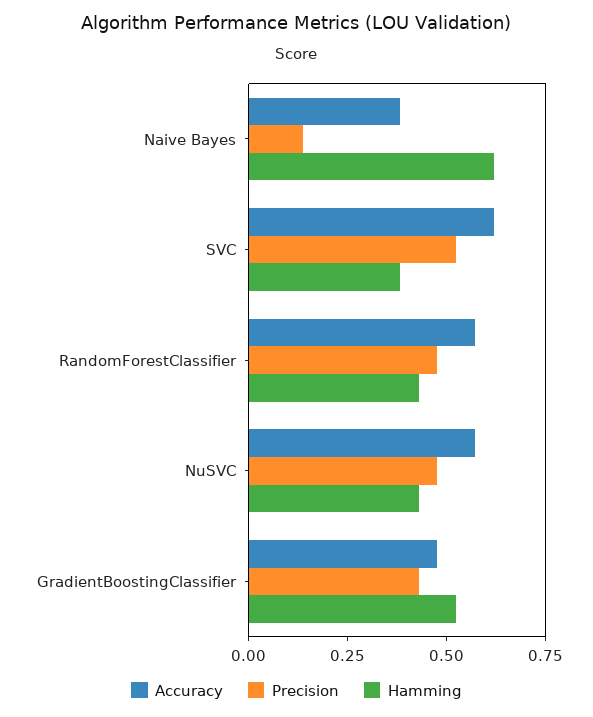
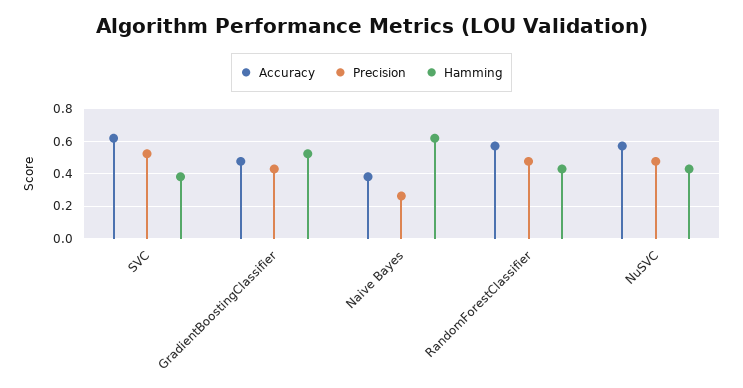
  {
    "Accuracy": {
      "Naive Bayes": 0.4,
      "SVC": 0.6,
      "RandomForestClassifier": 0.55,
      "NuSVC": 0.55,
      "GradientBoostingClassifier": 0.5
    },
    "Precision": {
-     "Naive Bayes": 0.15,
+     "Naive Bayes": 0.25,
      "SVC": 0.5,
      "RandomForestClassifier": 0.5,
      "NuSVC": 0.5,
      "GradientBoostingClassifier": 0.45
    },
    "Hamming": {
      "Naive Bayes": 0.6,
      "SVC": 0.4,
      "RandomForestClassifier": 0.45,
      "NuSVC": 0.45,
      "GradientBoostingClassifier": 0.5
    }
  }

